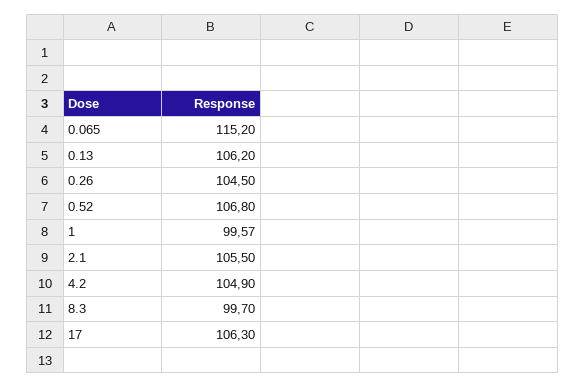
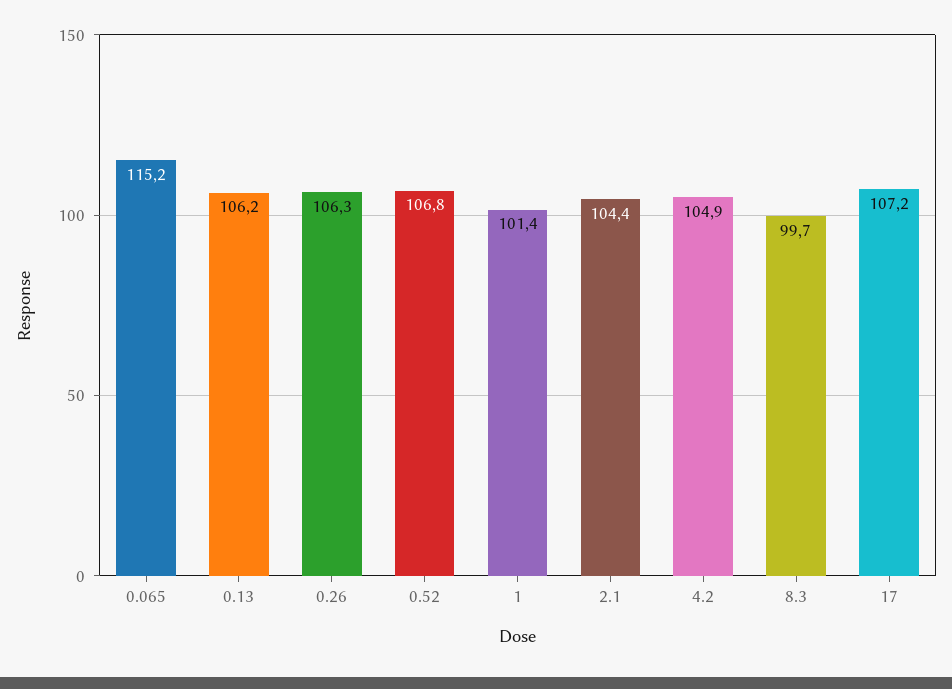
  {
    "0.065": 115.2,
    "0.13": 106.2,
-   "0.26": 104.5,
+   "0.26": 106.3,
    "0.52": 106.8,
-   "1": 99.57,
+   "1": 101.4,
-   "2.1": 105.5,
+   "2.1": 104.4,
    "4.2": 104.9,
    "8.3": 99.7,
-   "17": 106.3
+   "17": 107.2
  }

